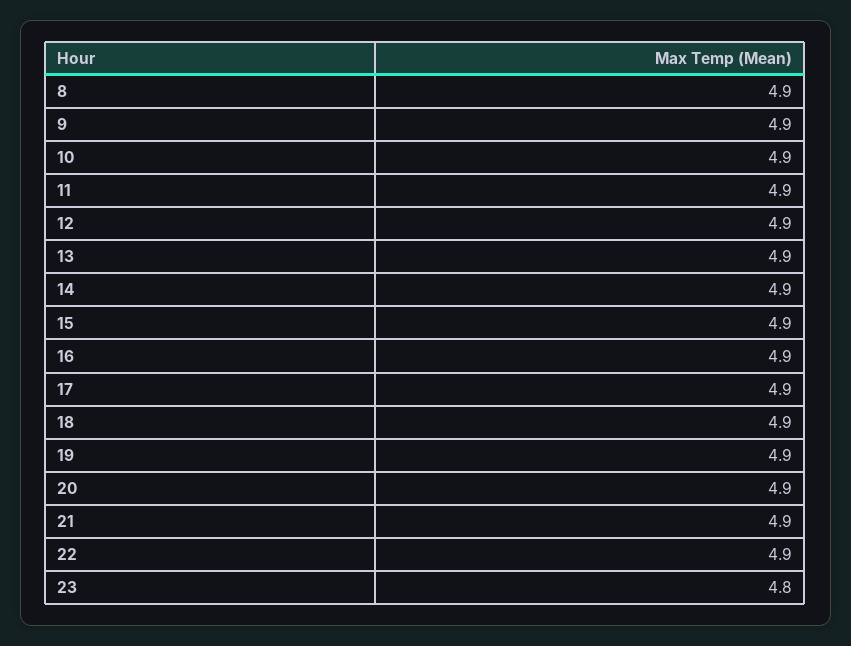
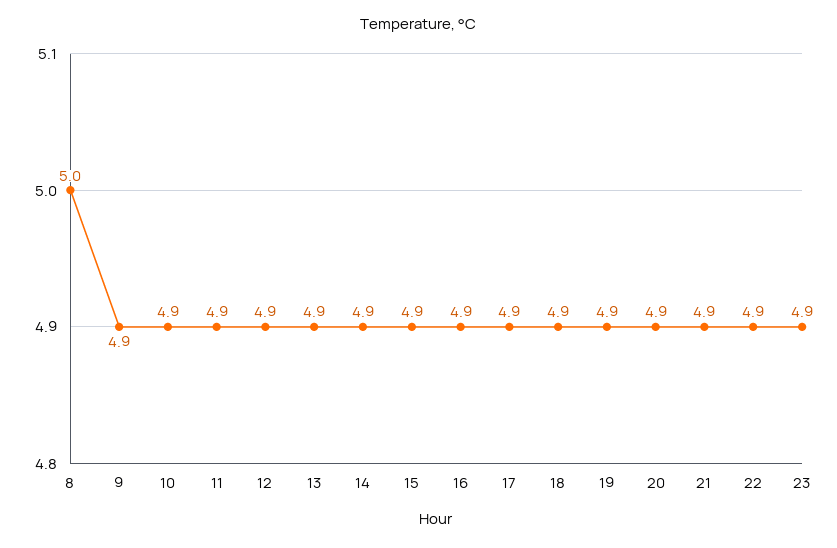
  {
-   "8": 4.9,
+   "8": 5,
    "9": 4.9,
    "10": 4.9,
    "11": 4.9,
    "12": 4.9,
    "13": 4.9,
    "14": 4.9,
    "15": 4.9,
    "16": 4.9,
    "17": 4.9,
    "18": 4.9,
    "19": 4.9,
    "20": 4.9,
    "21": 4.9,
    "22": 4.9,
-   "23": 4.8
+   "23": 4.9
  }

